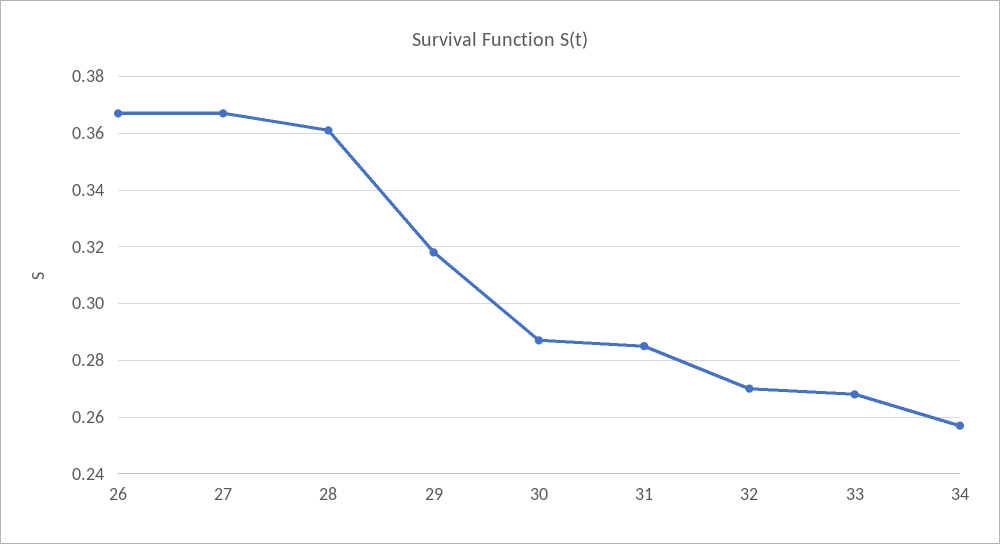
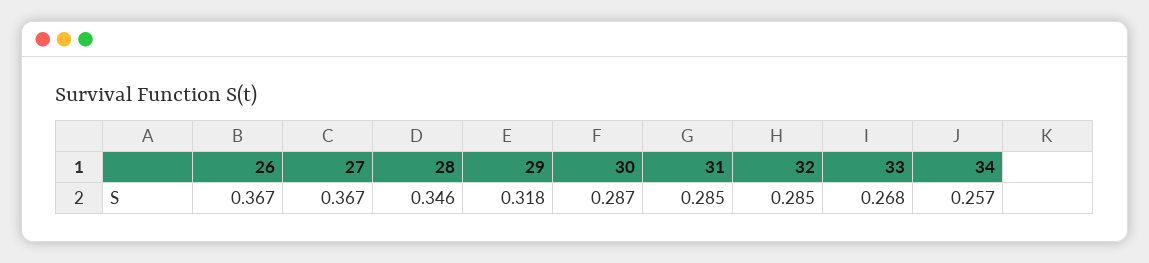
  {
    "26": 0.367,
    "27": 0.367,
-   "28": 0.36,
+   "28": 0.346,
    "29": 0.318,
    "30": 0.287,
    "31": 0.285,
-   "32": 0.27,
+   "32": 0.285,
    "33": 0.268,
    "34": 0.257
  }

